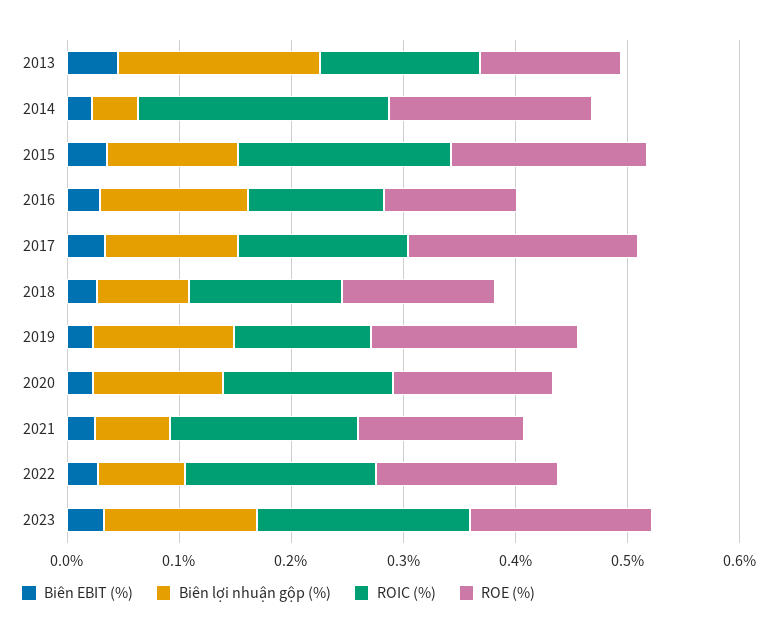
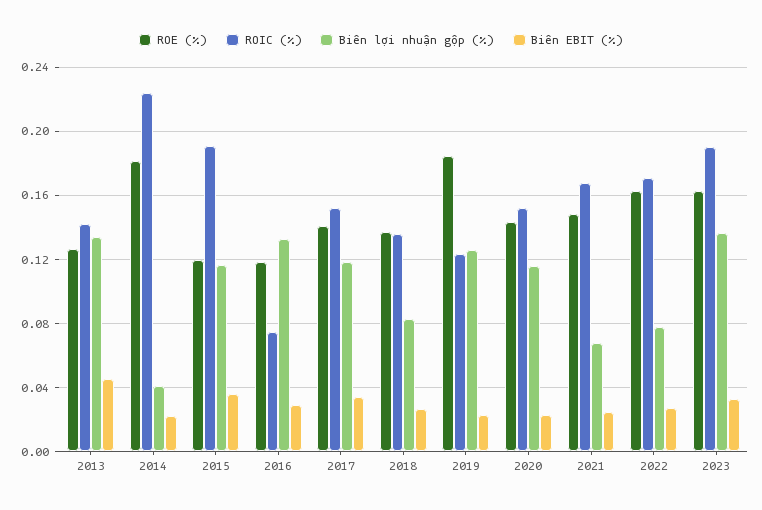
  {
    "Biên EBIT (%)": {
      "2013": 0.045,
      "2014": 0.02,
      "2015": 0.035,
      "2016": 0.03,
      "2017": 0.035,
      "2018": 0.025,
      "2019": 0.025,
      "2020": 0.025,
      "2021": 0.025,
      "2022": 0.025,
      "2023": 0.035
    },
    "Biên lợi nhuận gộp (%)": {
-     "2013": 0.18,
+     "2013": 0.135,
      "2014": 0.04,
      "2015": 0.115,
      "2016": 0.135,
      "2017": 0.12,
      "2018": 0.085,
      "2019": 0.125,
      "2020": 0.115,
      "2021": 0.065,
      "2022": 0.08,
      "2023": 0.135
    },
    "ROIC (%)": {
      "2013": 0.14,
      "2014": 0.225,
      "2015": 0.19,
-     "2016": 0.12,
+     "2016": 0.075,
      "2017": 0.15,
      "2018": 0.135,
      "2019": 0.125,
      "2020": 0.15,
      "2021": 0.17,
      "2022": 0.17,
      "2023": 0.19
    },
    "ROE (%)": {
      "2013": 0.125,
      "2014": 0.18,
-     "2015": 0.18,
+     "2015": 0.12,
      "2016": 0.12,
-     "2017": 0.2,
+     "2017": 0.14,
      "2018": 0.135,
      "2019": 0.185,
      "2020": 0.145,
      "2021": 0.15,
      "2022": 0.165,
      "2023": 0.16
    }
  }

